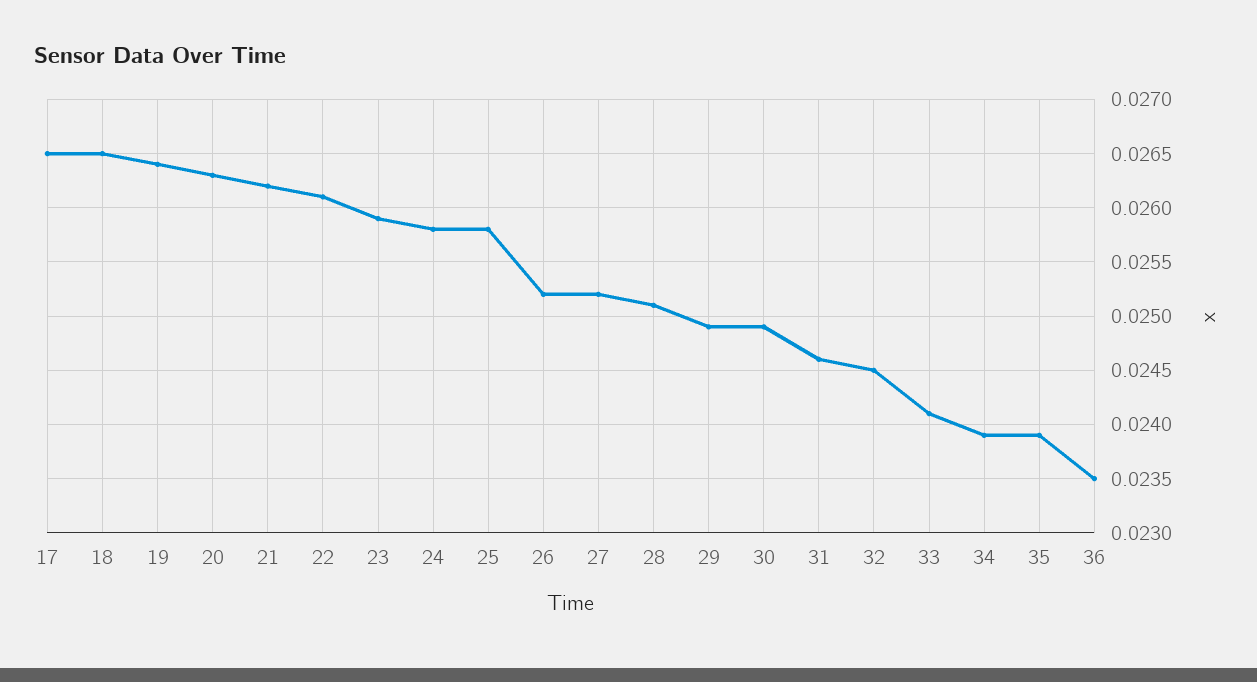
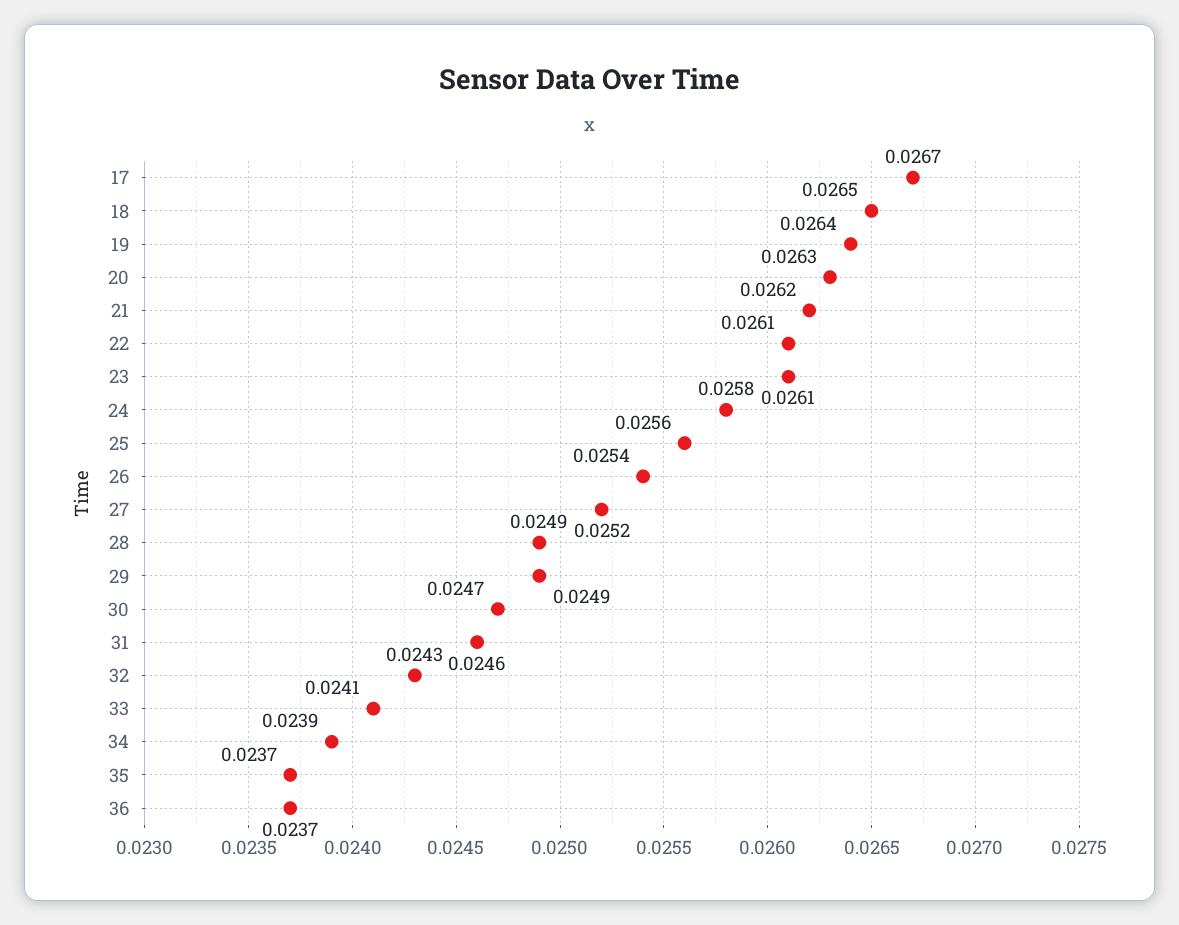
  {
-   "17": 0.0265,
+   "17": 0.0267,
    "18": 0.0265,
    "19": 0.0264,
    "20": 0.0263,
    "21": 0.0262,
    "22": 0.0261,
-   "23": 0.0259,
+   "23": 0.0261,
    "24": 0.0258,
-   "25": 0.0258,
+   "25": 0.0256,
-   "26": 0.0252,
+   "26": 0.0254,
    "27": 0.0252,
-   "28": 0.0251,
+   "28": 0.0249,
    "29": 0.0249,
-   "30": 0.0249,
+   "30": 0.0247,
    "31": 0.0246,
-   "32": 0.0245,
+   "32": 0.0243,
    "33": 0.0241,
    "34": 0.0239,
-   "35": 0.0239,
+   "35": 0.0237,
-   "36": 0.0235
+   "36": 0.0237
  }

